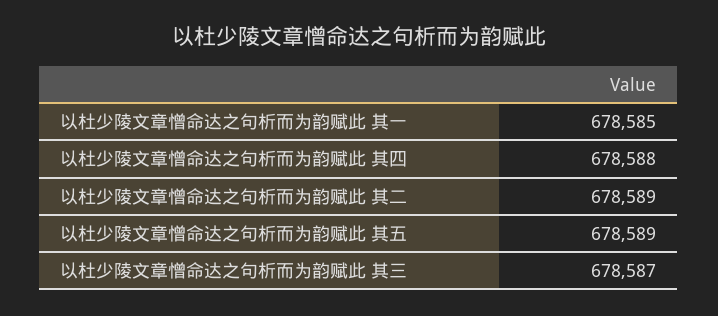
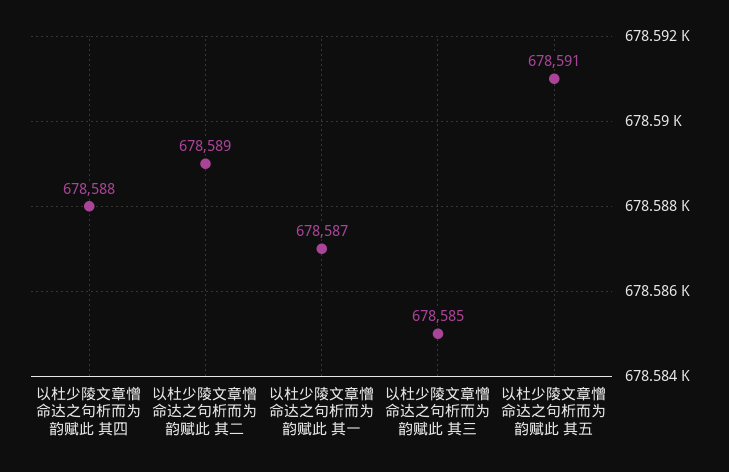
  {
-   "以杜少陵文章憎命达之句析而为韵赋此 其一": 678585,
+   "以杜少陵文章憎命达之句析而为韵赋此 其一": 678587,
    "以杜少陵文章憎命达之句析而为韵赋此 其四": 678588,
    "以杜少陵文章憎命达之句析而为韵赋此 其二": 678589,
-   "以杜少陵文章憎命达之句析而为韵赋此 其五": 678589,
+   "以杜少陵文章憎命达之句析而为韵赋此 其五": 678591,
-   "以杜少陵文章憎命达之句析而为韵赋此 其三": 678587
+   "以杜少陵文章憎命达之句析而为韵赋此 其三": 678585
  }

